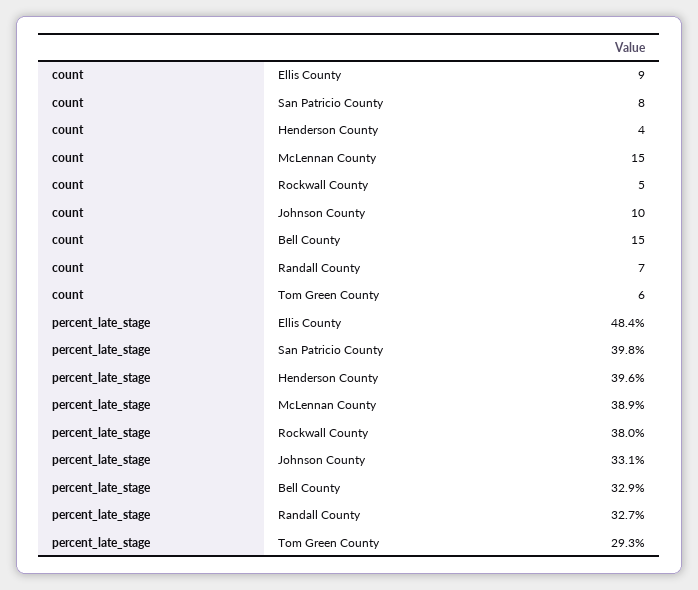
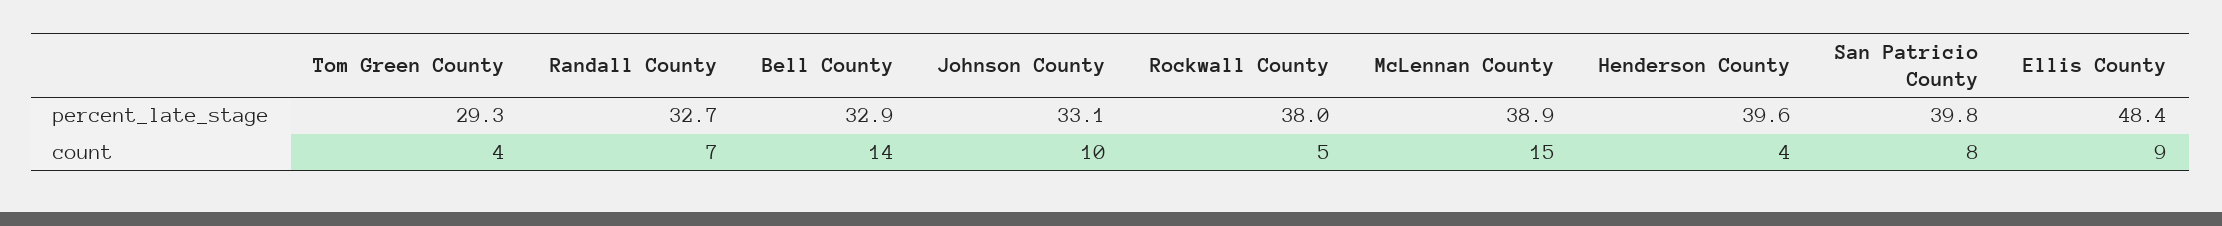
  {
    "count": {
      "Ellis County": 9,
      "San Patricio County": 8,
      "Henderson County": 4,
      "McLennan County": 15,
      "Rockwall County": 5,
      "Johnson County": 10,
-     "Bell County": 15,
+     "Bell County": 14,
      "Randall County": 7,
-     "Tom Green County": 6
+     "Tom Green County": 4
    },
    "percent_late_stage": {
      "Ellis County": 48.4,
      "San Patricio County": 39.8,
      "Henderson County": 39.6,
      "McLennan County": 38.9,
      "Rockwall County": 38,
      "Johnson County": 33.1,
      "Bell County": 32.9,
      "Randall County": 32.7,
      "Tom Green County": 29.3
    }
  }

